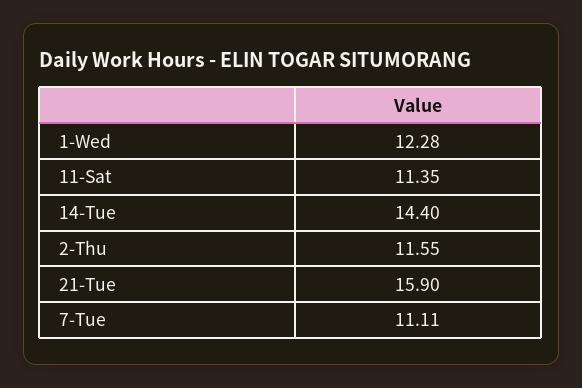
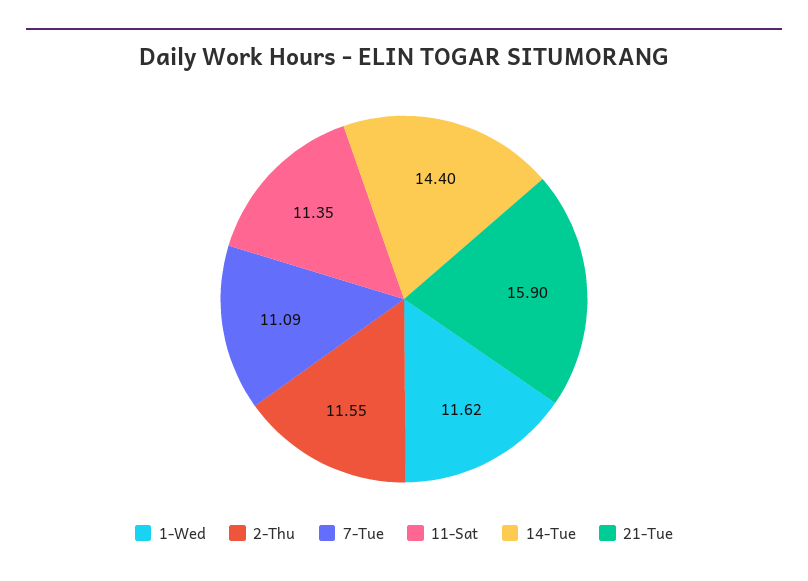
  {
-   "1-Wed": 12.28,
+   "1-Wed": 11.62,
    "11-Sat": 11.35,
    "14-Tue": 14.4,
    "2-Thu": 11.55,
    "21-Tue": 15.9,
-   "7-Tue": 11.11
+   "7-Tue": 11.09
  }

